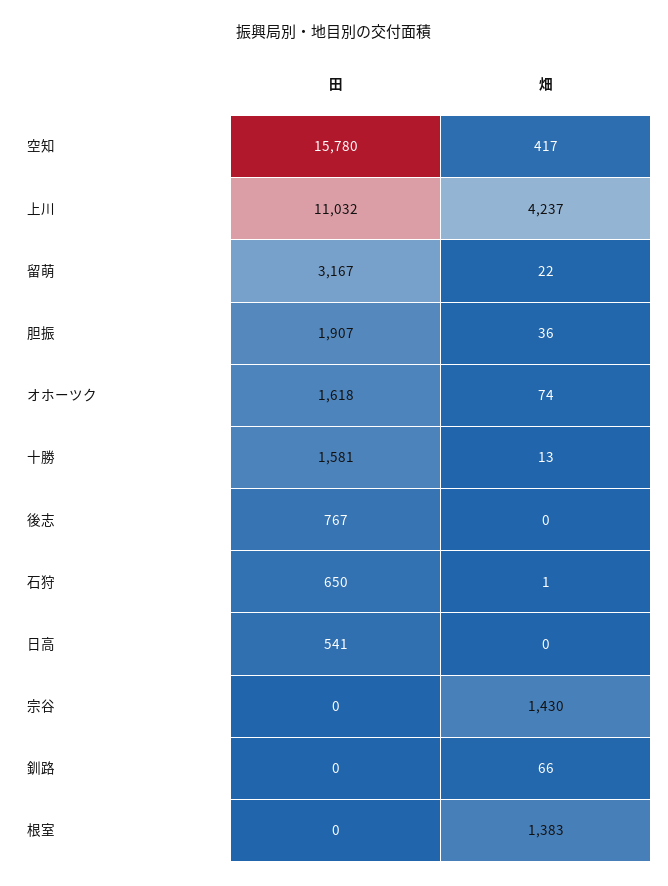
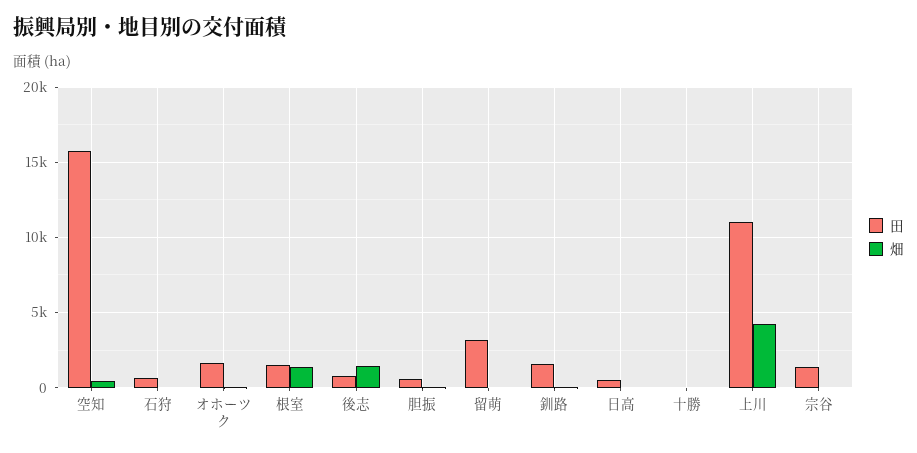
  {
    "田": {
      "空知": 15780,
      "上川": 11032,
      "留萌": 3167,
-     "胆振": 1907,
+     "胆振": 500,
      "オホーツク": 1618,
-     "十勝": 1581,
+     "十勝": 0,
      "後志": 767,
      "石狩": 650,
      "日高": 541,
-     "宗谷": 0,
+     "宗谷": 1500,
-     "釧路": 0,
+     "釧路": 1500,
-     "根室": 0
+     "根室": 1500
    },
    "畑": {
      "空知": 417,
      "上川": 4237,
      "留萌": 22,
      "胆振": 36,
      "オホーツク": 74,
      "十勝": 13,
-     "後志": 0,
+     "後志": 1500,
      "石狩": 1,
      "日高": 0,
-     "宗谷": 1430,
+     "宗谷": 0,
      "釧路": 66,
      "根室": 1383
    }
  }

